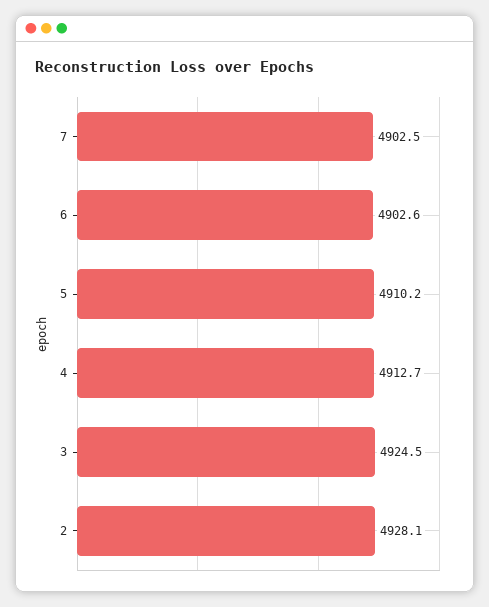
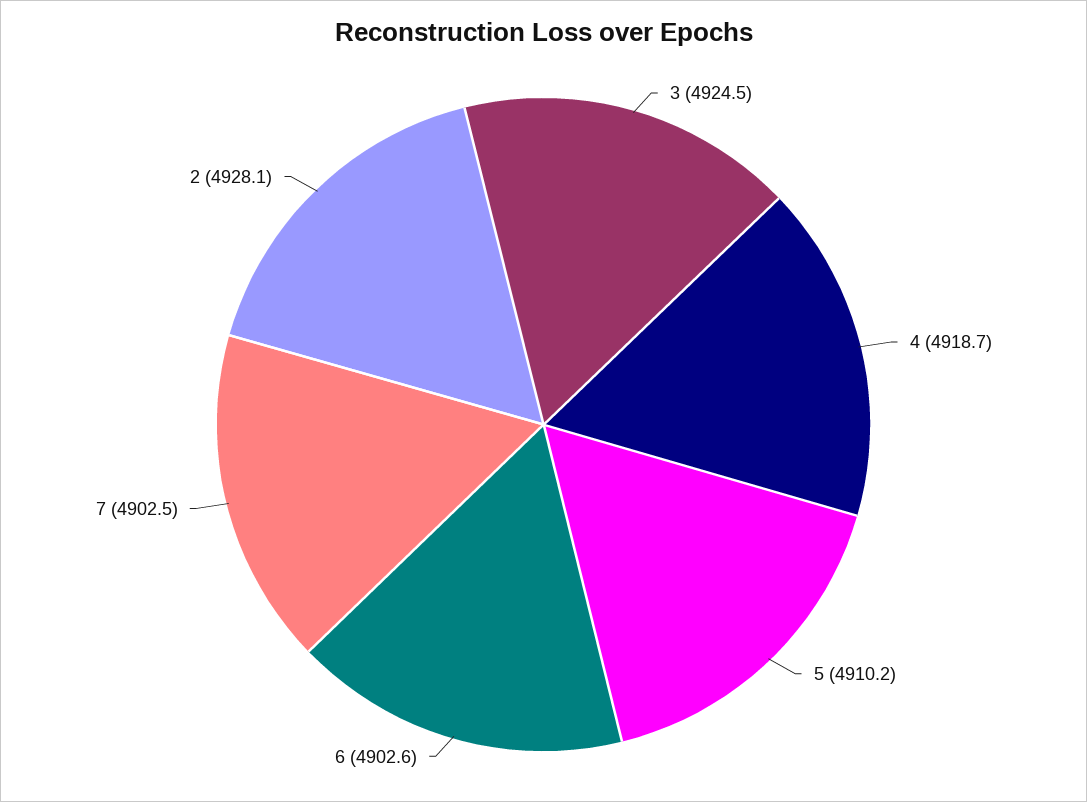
  {
    "7": 4902.5,
    "6": 4902.6,
    "5": 4910.2,
-   "4": 4912.7,
+   "4": 4918.7,
    "3": 4924.5,
    "2": 4928.1
  }

